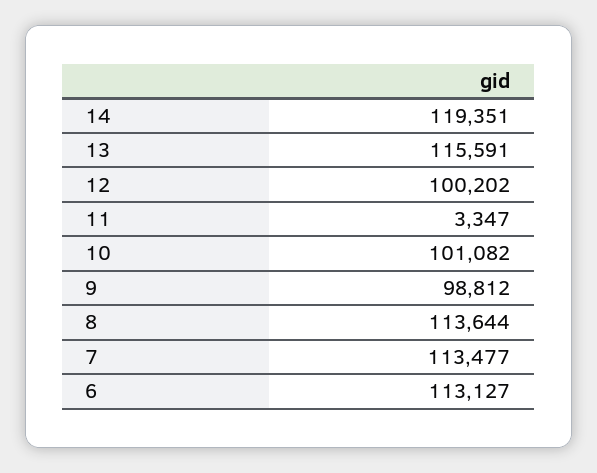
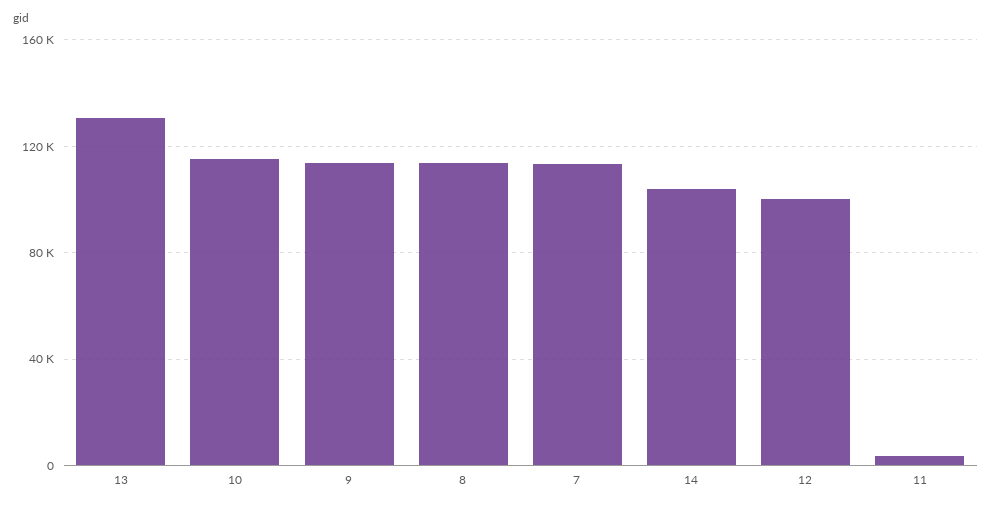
  {
-   "14": 119351,
+   "14": 105000,
-   "13": 115591,
+   "13": 130000,
    "12": 100202,
    "11": 3347,
-   "10": 101082,
+   "10": 115000,
-   "9": 98812,
+   "9": 115000,
    "8": 113644,
-   "7": 113477,
+   "7": 113477
-   "6": 113127
  }

